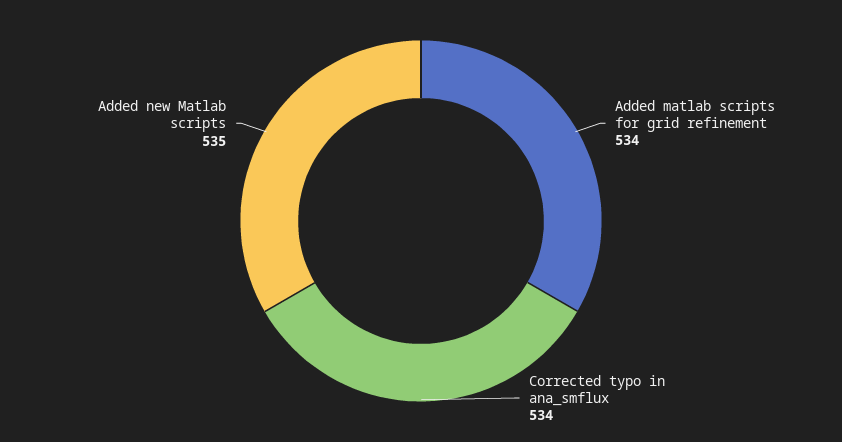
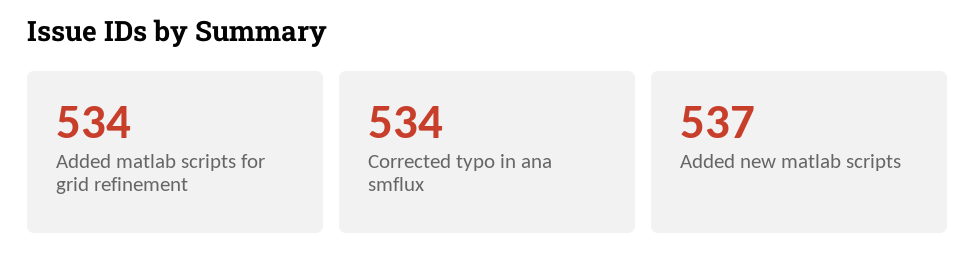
  {
    "Added matlab scripts for grid refinement": 534,
    "Corrected typo in ana_smflux": 534,
-   "Added new Matlab scripts": 535
+   "Added new Matlab scripts": 537
  }

